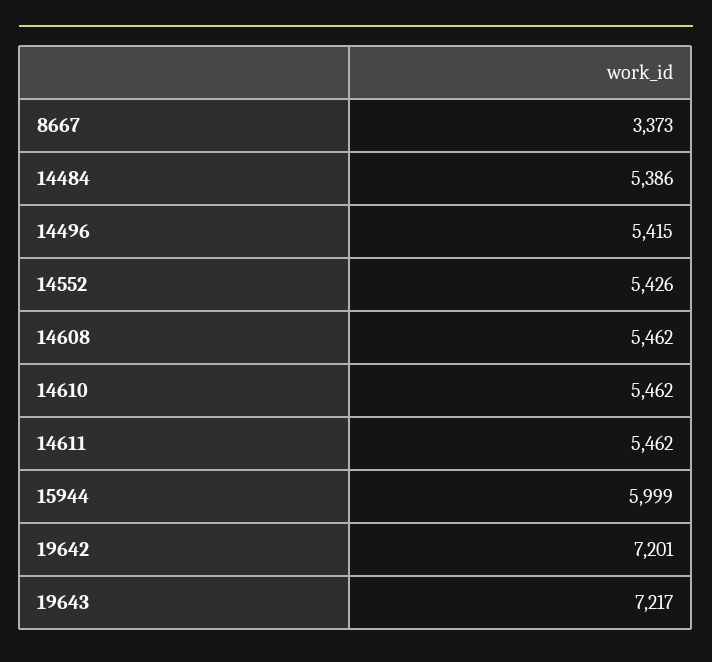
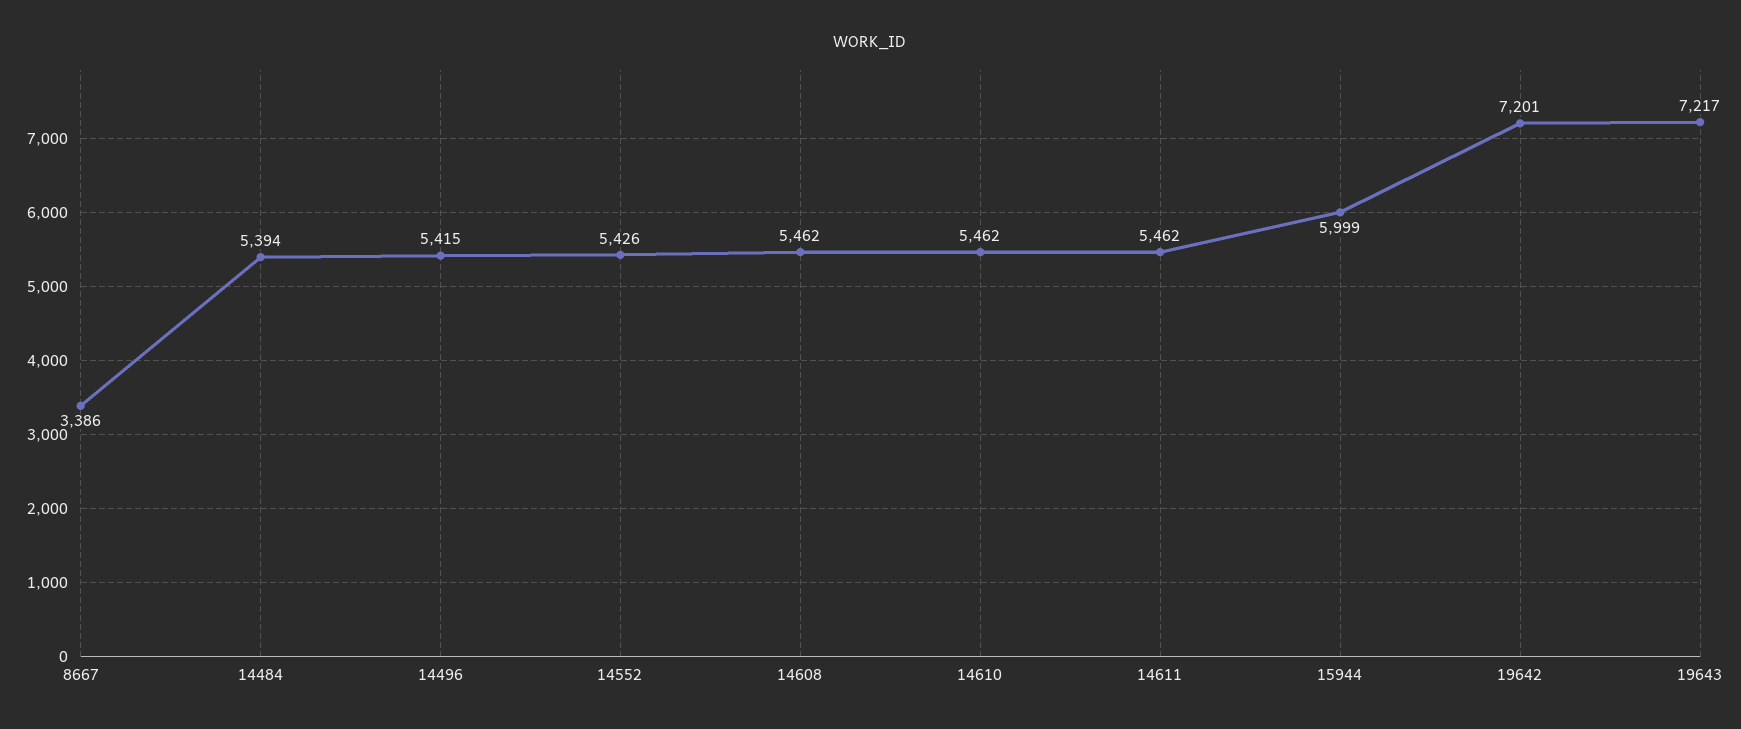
  {
-   "8667": 3373,
+   "8667": 3386,
-   "14484": 5386,
+   "14484": 5394,
    "14496": 5415,
    "14552": 5426,
    "14608": 5462,
    "14610": 5462,
    "14611": 5462,
    "15944": 5999,
    "19642": 7201,
    "19643": 7217
  }

